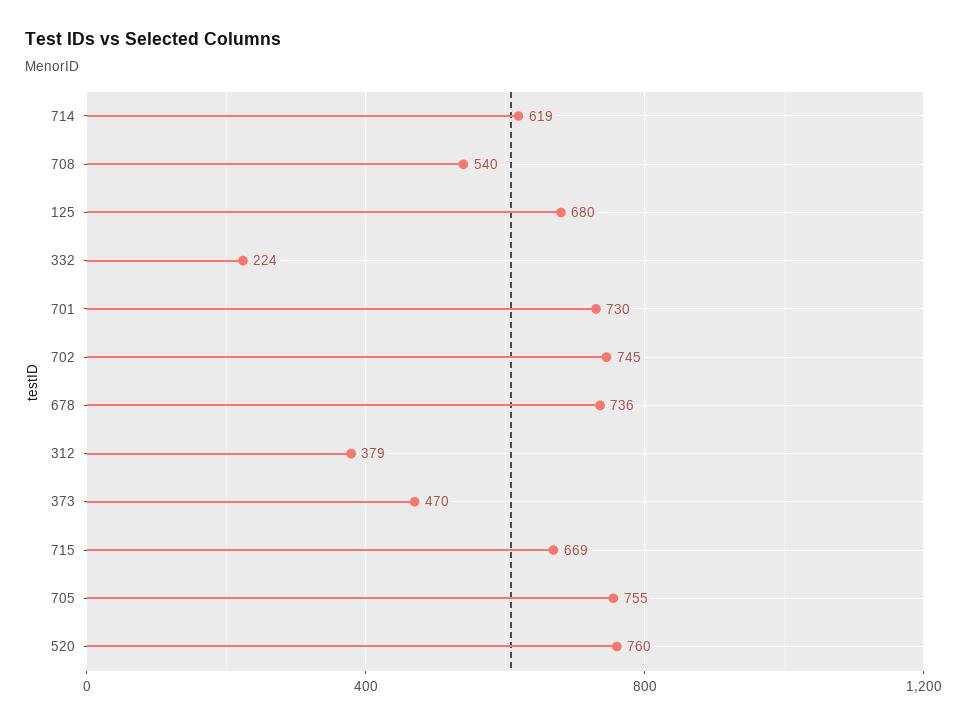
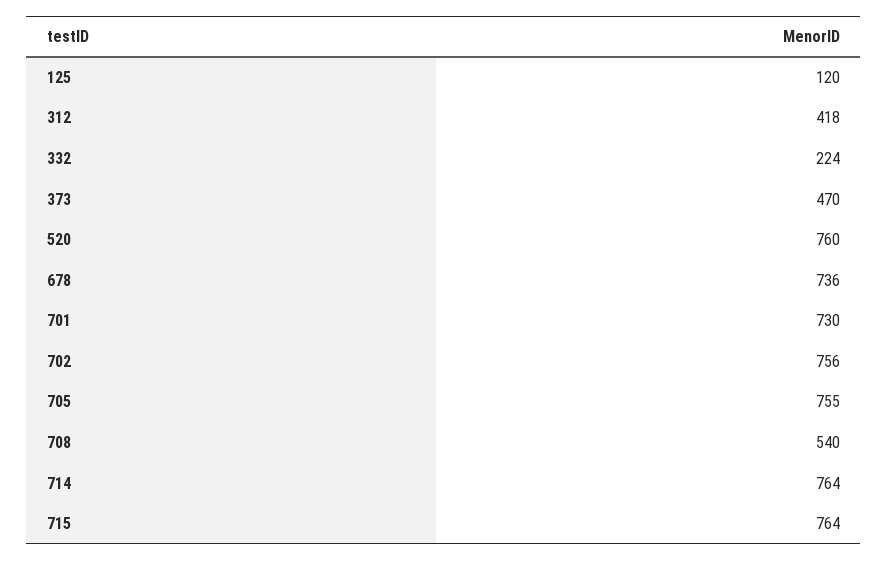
  {
-   "714": 619,
+   "714": 764,
    "708": 540,
-   "125": 680,
+   "125": 120,
    "332": 224,
    "701": 730,
-   "702": 745,
+   "702": 756,
    "678": 736,
-   "312": 379,
+   "312": 418,
    "373": 470,
-   "715": 669,
+   "715": 764,
    "705": 755,
    "520": 760
  }

